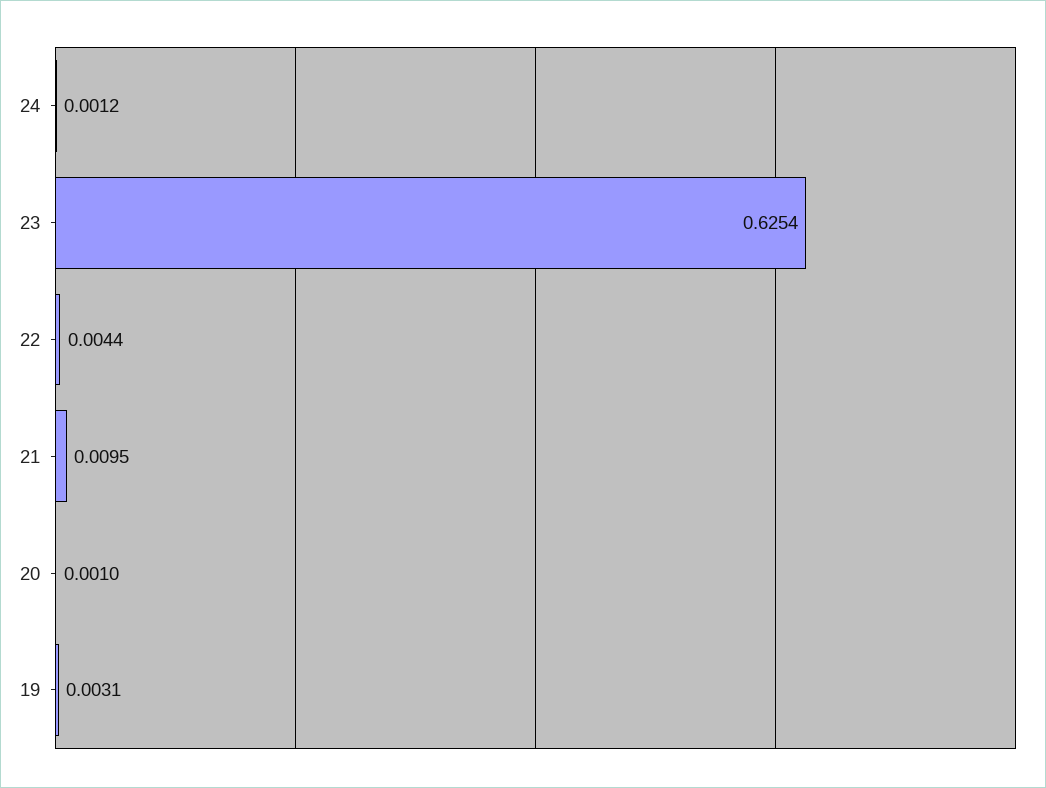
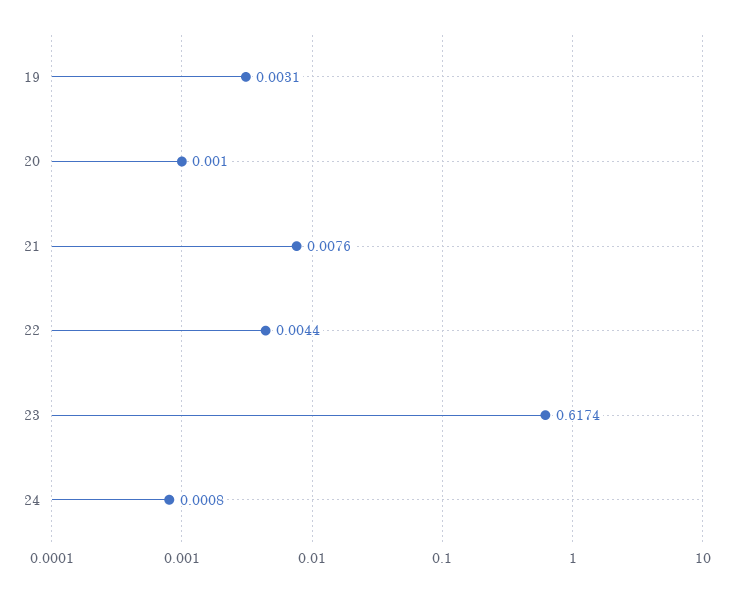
  {
-   "24": 0.0012,
+   "24": 0.0008,
-   "23": 0.6254,
+   "23": 0.6174,
    "22": 0.0044,
-   "21": 0.0095,
+   "21": 0.0076,
    "20": 0.001,
    "19": 0.0031
  }

